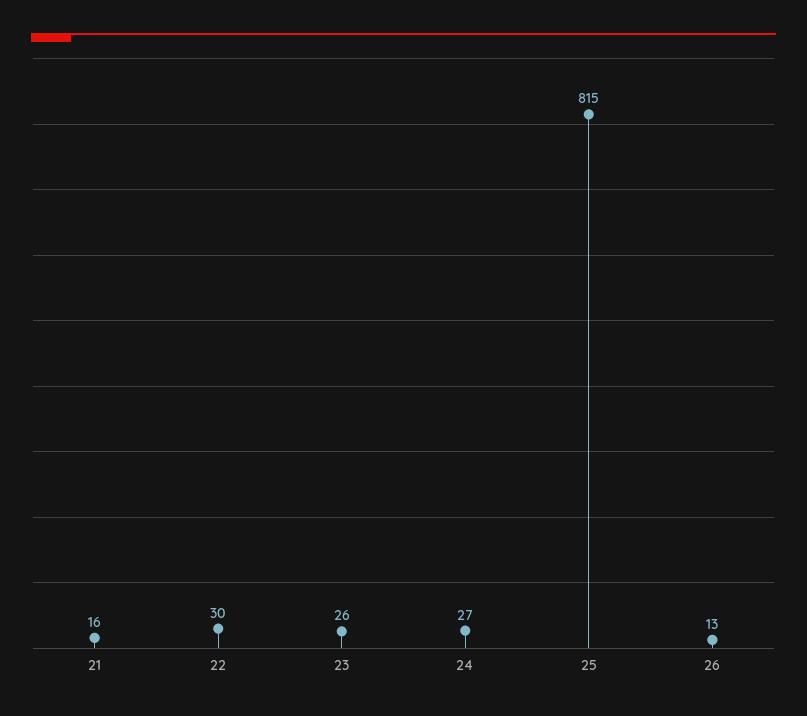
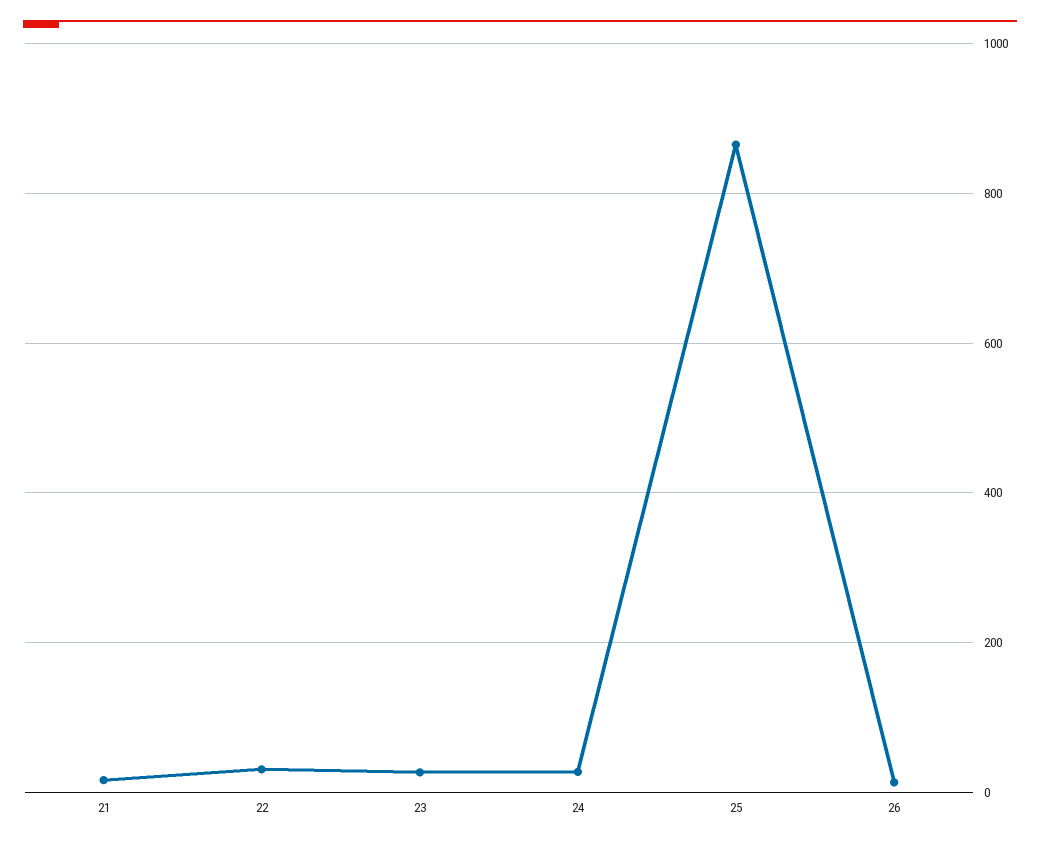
  {
    "21": 16,
    "22": 30,
    "23": 26,
    "24": 27,
-   "25": 815,
+   "25": 860,
    "26": 13
  }

